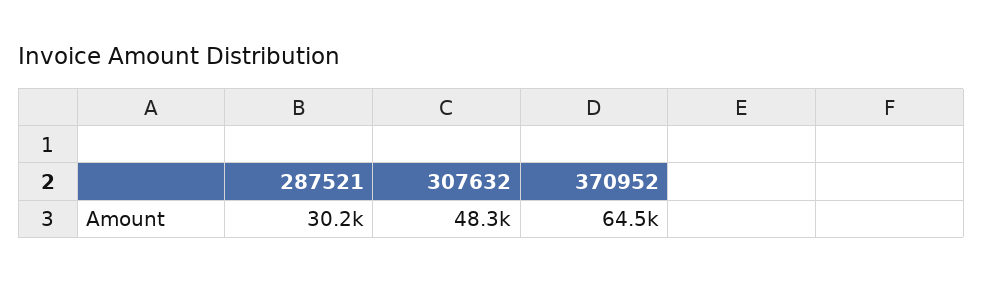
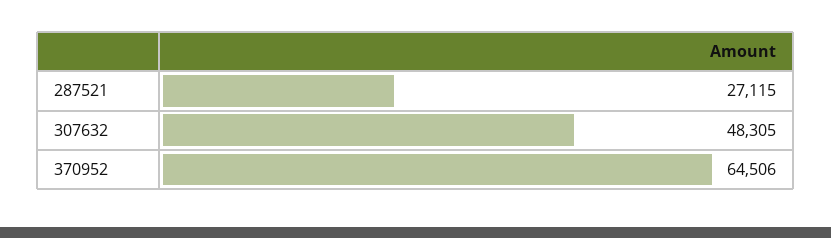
  {
-   "287521": 30200,
+   "287521": 27115,
    "307632": 48305,
    "370952": 64506
  }

